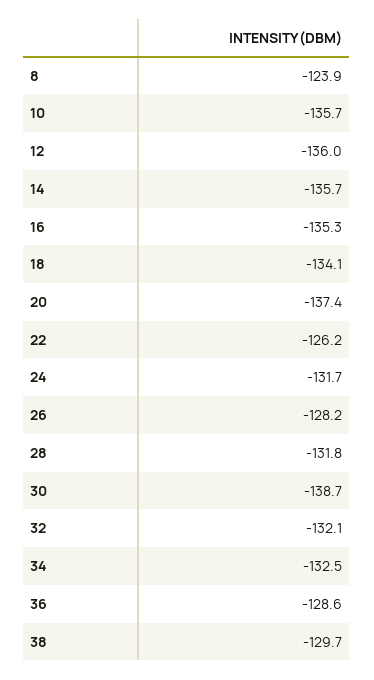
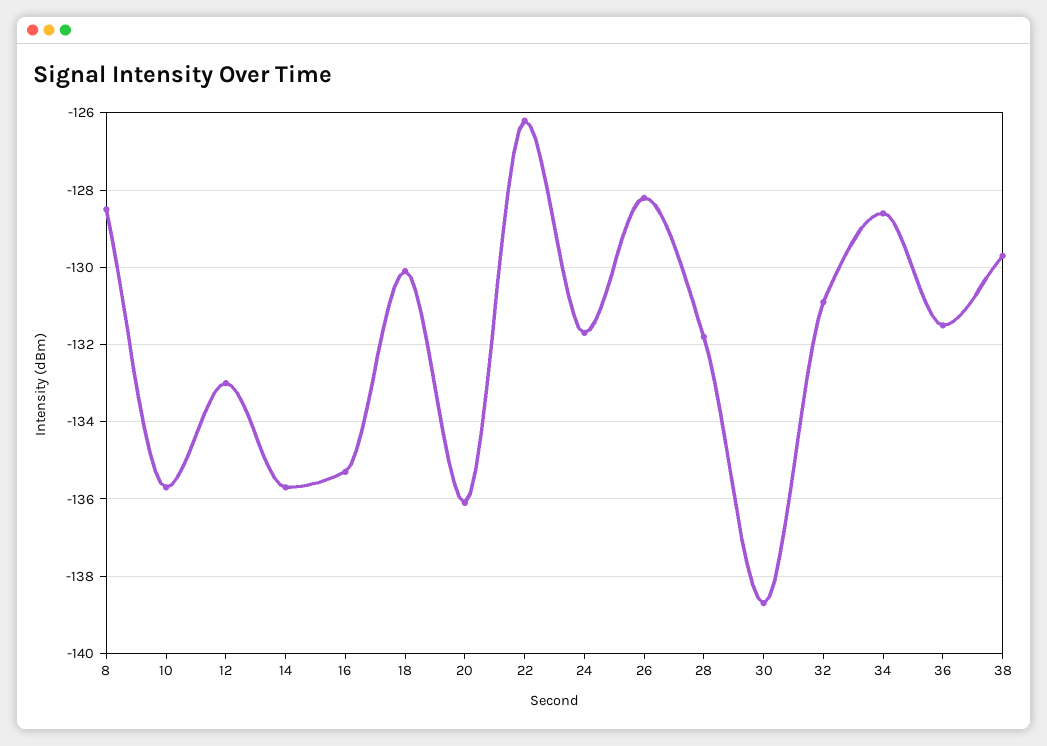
  {
-   "8": -123.9,
+   "8": -128.5,
    "10": -135.7,
-   "12": -136,
+   "12": -133,
    "14": -135.7,
    "16": -135.3,
-   "18": -134.1,
+   "18": -130,
-   "20": -137.4,
+   "20": -136,
    "22": -126.2,
    "24": -131.7,
    "26": -128.2,
    "28": -131.8,
    "30": -138.7,
-   "32": -132.1,
+   "32": -131,
-   "34": -132.5,
+   "34": -128.5,
-   "36": -128.6,
+   "36": -131.5,
    "38": -129.7
  }

